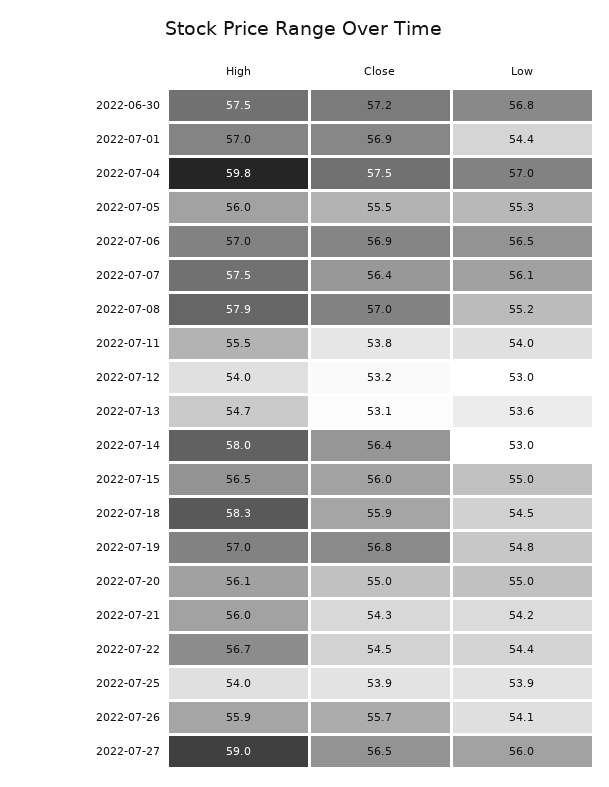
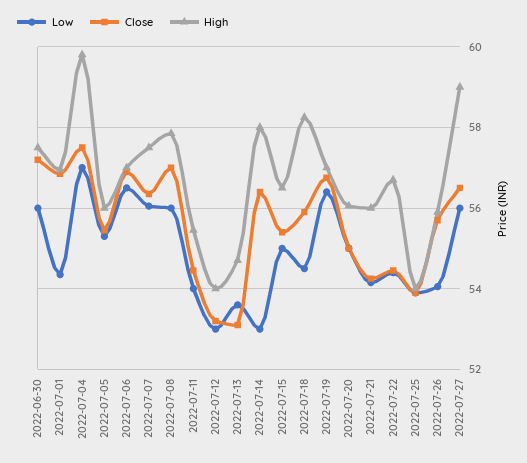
  {
    "High": {
      "2022-06-30": 57.5,
      "2022-07-01": 57,
      "2022-07-04": 59.8,
      "2022-07-05": 56,
      "2022-07-06": 57,
      "2022-07-07": 57.5,
      "2022-07-08": 57.9,
      "2022-07-11": 55.5,
      "2022-07-12": 54,
      "2022-07-13": 54.7,
      "2022-07-14": 58,
      "2022-07-15": 56.5,
      "2022-07-18": 58.3,
      "2022-07-19": 57,
      "2022-07-20": 56.1,
      "2022-07-21": 56,
      "2022-07-22": 56.7,
      "2022-07-25": 54,
      "2022-07-26": 55.9,
      "2022-07-27": 59
    },
    "Close": {
      "2022-06-30": 57.2,
      "2022-07-01": 56.9,
      "2022-07-04": 57.5,
      "2022-07-05": 55.5,
      "2022-07-06": 56.9,
      "2022-07-07": 56.4,
      "2022-07-08": 57,
-     "2022-07-11": 53.8,
+     "2022-07-11": 54.4,
      "2022-07-12": 53.2,
      "2022-07-13": 53.1,
      "2022-07-14": 56.4,
-     "2022-07-15": 56,
+     "2022-07-15": 55.4,
      "2022-07-18": 55.9,
      "2022-07-19": 56.8,
      "2022-07-20": 55,
      "2022-07-21": 54.3,
      "2022-07-22": 54.5,
      "2022-07-25": 53.9,
      "2022-07-26": 55.7,
      "2022-07-27": 56.5
    },
    "Low": {
-     "2022-06-30": 56.8,
+     "2022-06-30": 56,
      "2022-07-01": 54.4,
      "2022-07-04": 57,
      "2022-07-05": 55.3,
      "2022-07-06": 56.5,
      "2022-07-07": 56.1,
-     "2022-07-08": 55.2,
+     "2022-07-08": 56,
      "2022-07-11": 54,
      "2022-07-12": 53,
      "2022-07-13": 53.6,
      "2022-07-14": 53,
      "2022-07-15": 55,
      "2022-07-18": 54.5,
-     "2022-07-19": 54.8,
+     "2022-07-19": 56.4,
      "2022-07-20": 55,
      "2022-07-21": 54.2,
      "2022-07-22": 54.4,
      "2022-07-25": 53.9,
      "2022-07-26": 54.1,
      "2022-07-27": 56
    }
  }

